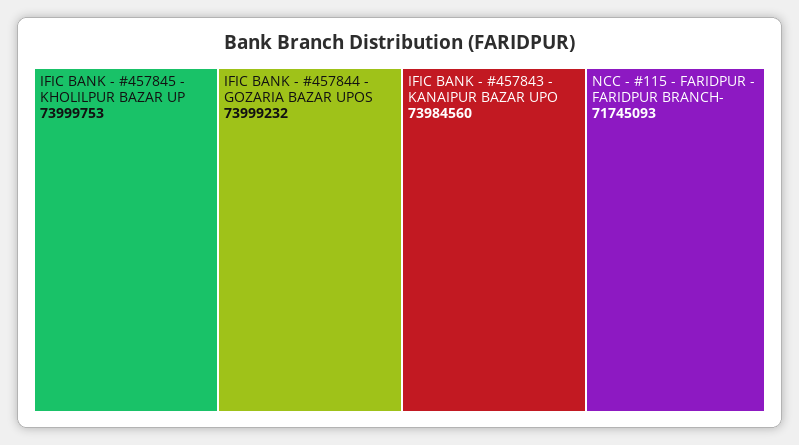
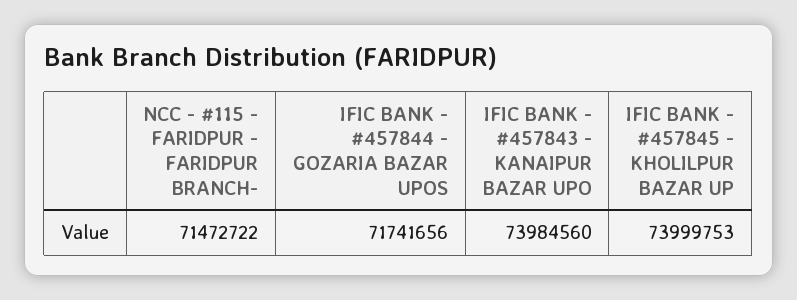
  {
    "IFIC BANK - #457845 - KHOLILPUR BAZAR UP": 73999753,
-   "IFIC BANK - #457844 - GOZARIA BAZAR UPOS": 73999232,
+   "IFIC BANK - #457844 - GOZARIA BAZAR UPOS": 71741656,
    "IFIC BANK - #457843 - KANAIPUR BAZAR UPO": 73984560,
-   "NCC - #115 - FARIDPUR - FARIDPUR BRANCH-": 71745093
+   "NCC - #115 - FARIDPUR - FARIDPUR BRANCH-": 71472722
  }

